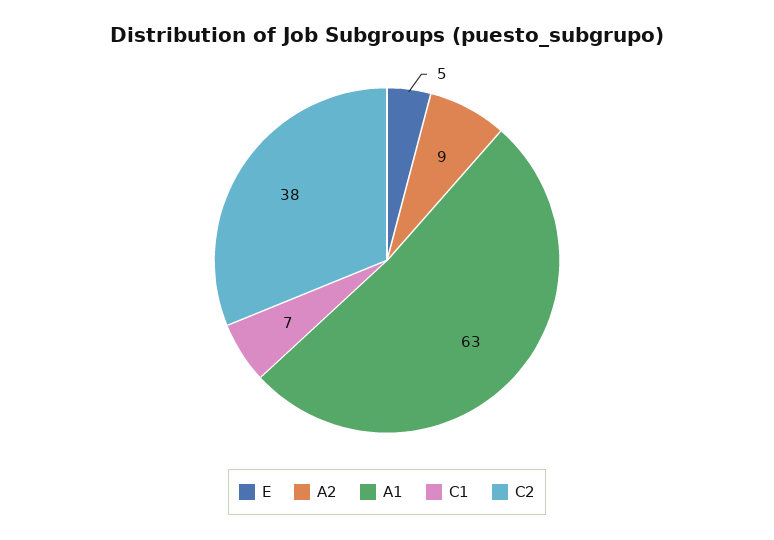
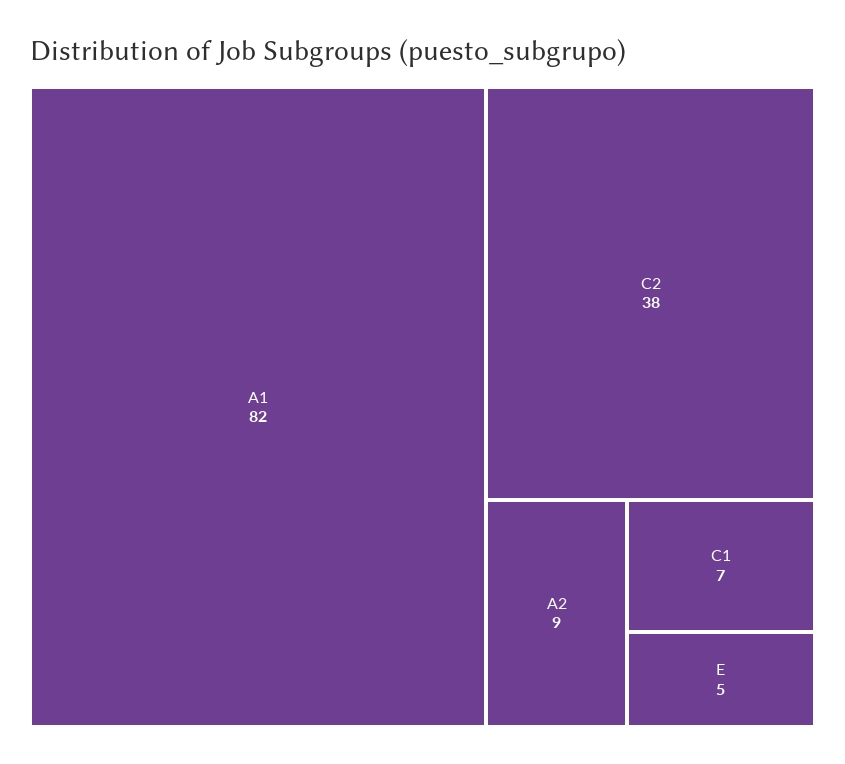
  {
    "E": 5,
    "A2": 9,
-   "A1": 63,
+   "A1": 82,
    "C1": 7,
    "C2": 38
  }

